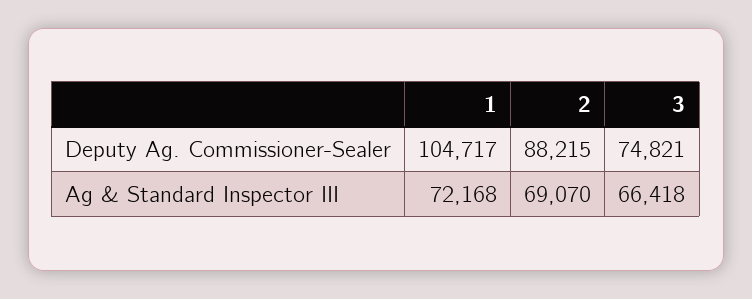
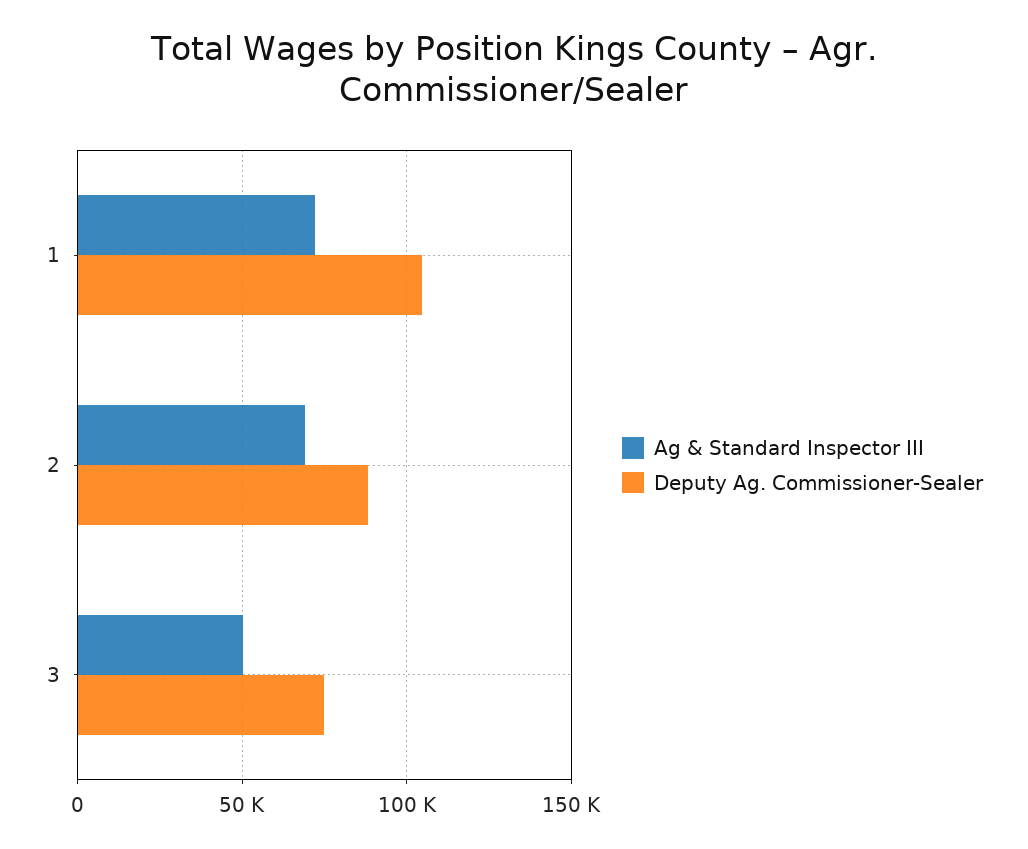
  {
    "Deputy Ag. Commissioner-Sealer": {
      "1": 104717,
      "2": 88215,
      "3": 74821
    },
    "Ag & Standard Inspector III": {
      "1": 72168,
      "2": 69070,
-     "3": 66418
+     "3": 50000
    }
  }

